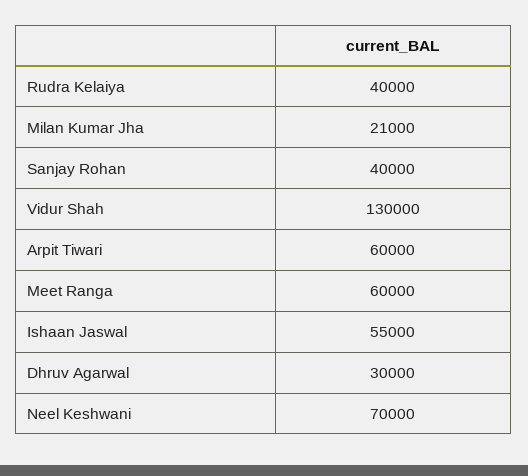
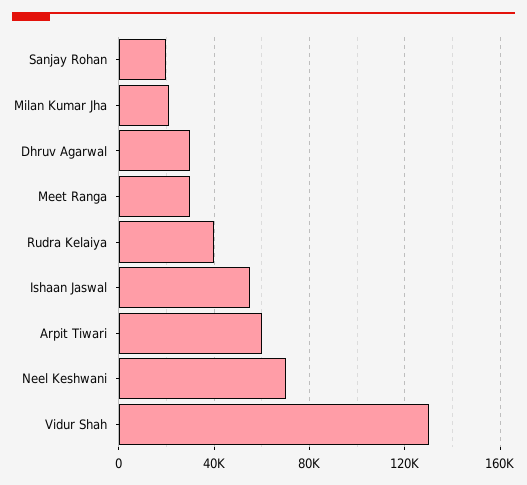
  {
    "Rudra Kelaiya": 40000,
    "Milan Kumar Jha": 21000,
-   "Sanjay Rohan": 40000,
+   "Sanjay Rohan": 20000,
    "Vidur Shah": 130000,
    "Arpit Tiwari": 60000,
-   "Meet Ranga": 60000,
+   "Meet Ranga": 30000,
    "Ishaan Jaswal": 55000,
    "Dhruv Agarwal": 30000,
    "Neel Keshwani": 70000
  }

